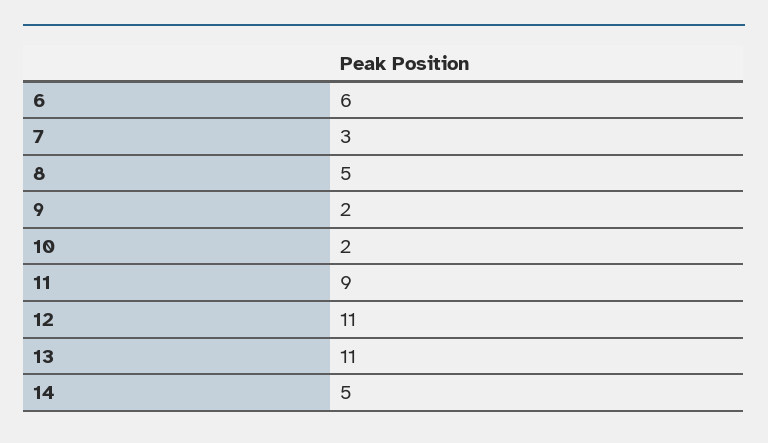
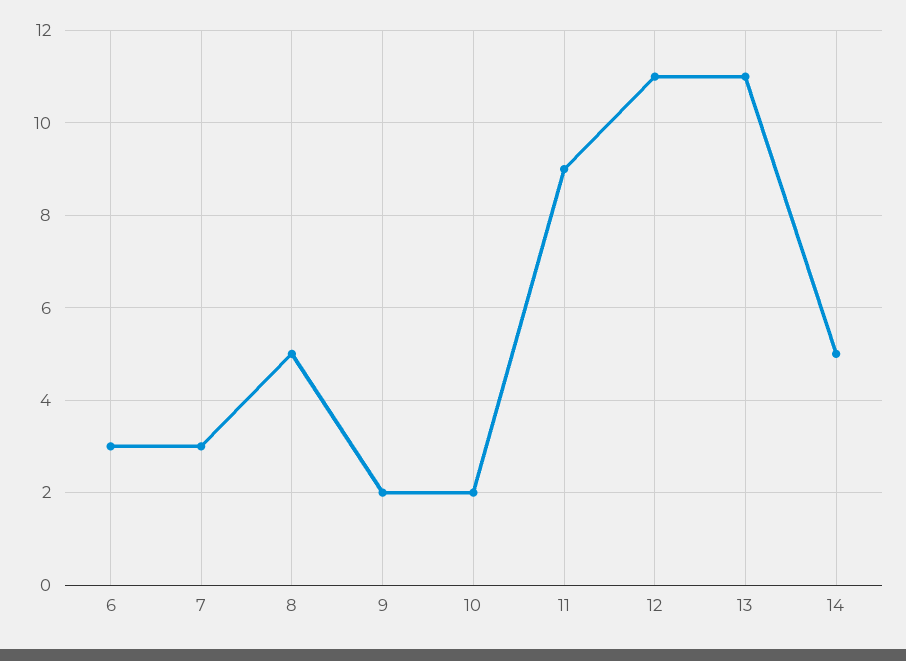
  {
-   "6": 6,
+   "6": 3,
    "7": 3,
    "8": 5,
    "9": 2,
    "10": 2,
    "11": 9,
    "12": 11,
    "13": 11,
    "14": 5
  }

